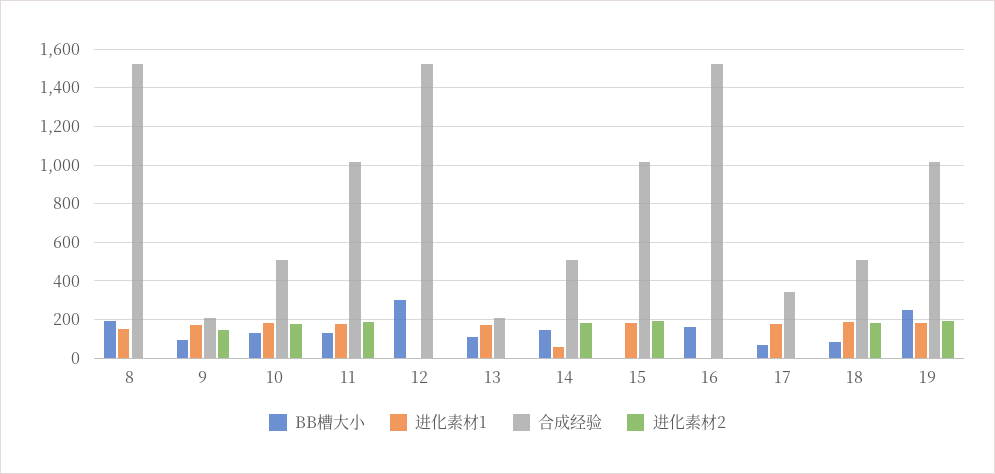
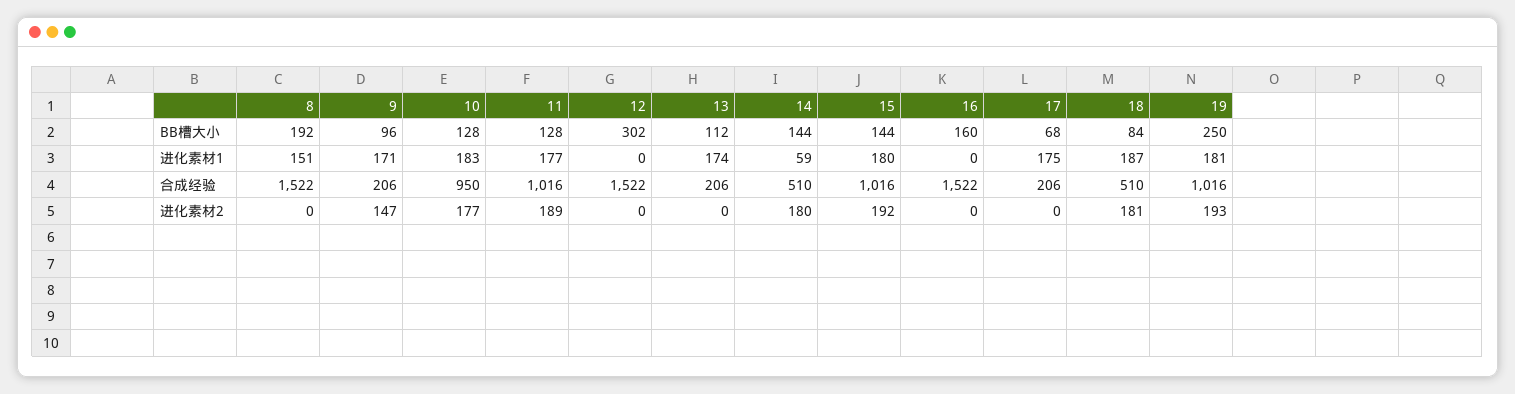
  {
    "BB槽大小": {
      "8": 192,
      "9": 96,
      "10": 128,
      "11": 128,
      "12": 302,
      "13": 112,
      "14": 144,
-     "15": 0,
+     "15": 144,
      "16": 160,
      "17": 68,
      "18": 84,
      "19": 250
    },
    "进化素材1": {
      "8": 151,
      "9": 171,
      "10": 183,
      "11": 177,
      "12": 0,
      "13": 174,
      "14": 59,
      "15": 180,
      "16": 0,
      "17": 175,
      "18": 187,
      "19": 181
    },
    "合成经验": {
      "8": 1522,
      "9": 206,
-     "10": 500,
+     "10": 950,
      "11": 1016,
      "12": 1522,
      "13": 206,
      "14": 510,
      "15": 1016,
      "16": 1522,
-     "17": 350,
+     "17": 206,
      "18": 510,
      "19": 1016
    },
    "进化素材2": {
      "8": 0,
      "9": 147,
      "10": 177,
      "11": 189,
      "12": 0,
      "13": 0,
      "14": 180,
      "15": 192,
      "16": 0,
      "17": 0,
      "18": 181,
      "19": 193
    }
  }

